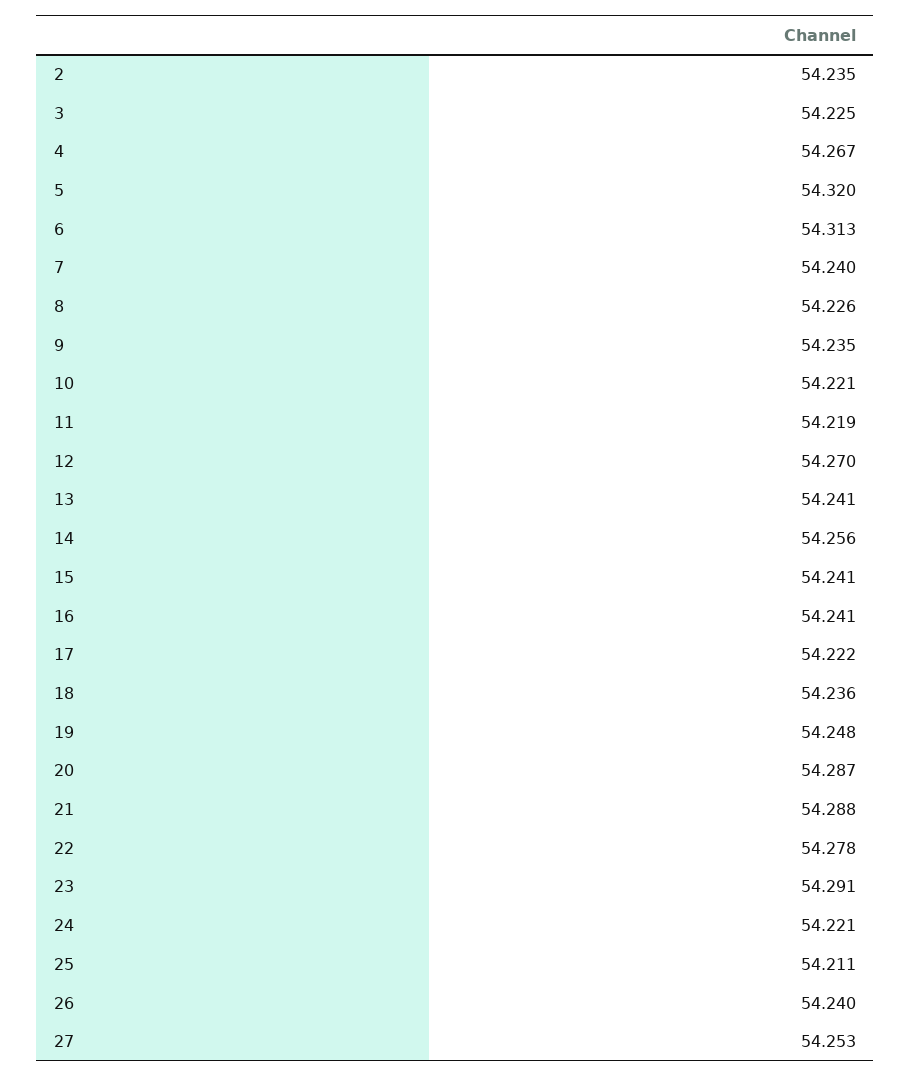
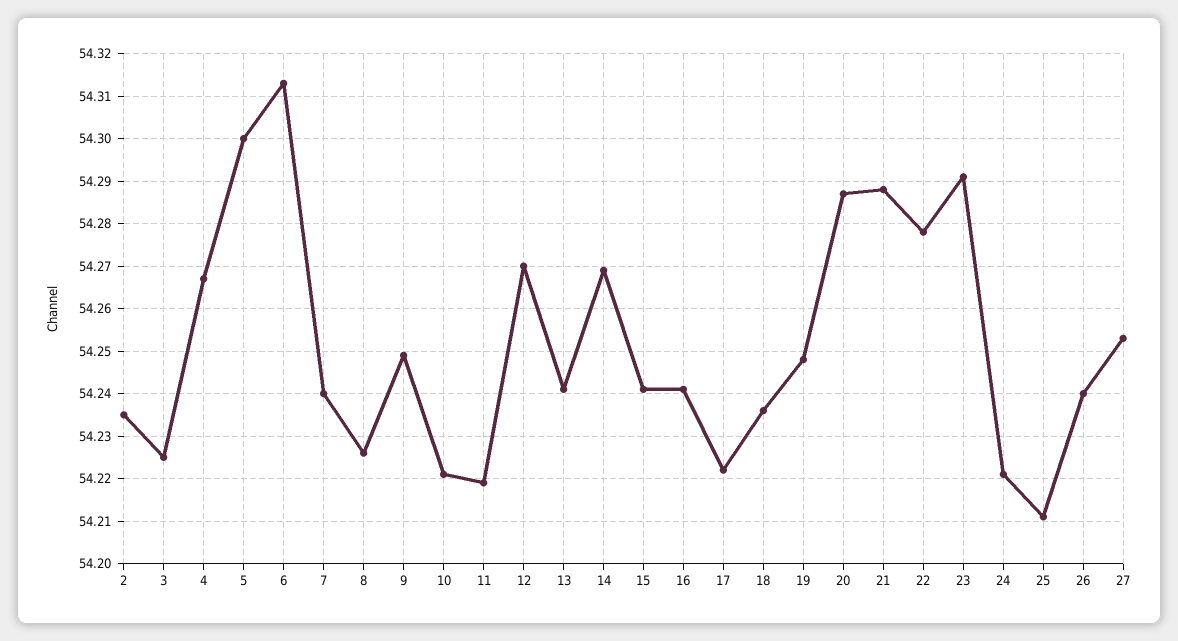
  {
    "2": 54.235,
    "3": 54.225,
    "4": 54.267,
-   "5": 54.32,
+   "5": 54.3,
    "6": 54.313,
    "7": 54.24,
    "8": 54.226,
-   "9": 54.235,
+   "9": 54.25,
    "10": 54.221,
    "11": 54.219,
    "12": 54.27,
    "13": 54.241,
-   "14": 54.256,
+   "14": 54.27,
    "15": 54.241,
    "16": 54.241,
    "17": 54.222,
    "18": 54.236,
    "19": 54.248,
    "20": 54.287,
    "21": 54.288,
    "22": 54.278,
    "23": 54.291,
    "24": 54.221,
    "25": 54.211,
    "26": 54.24,
    "27": 54.253
  }

